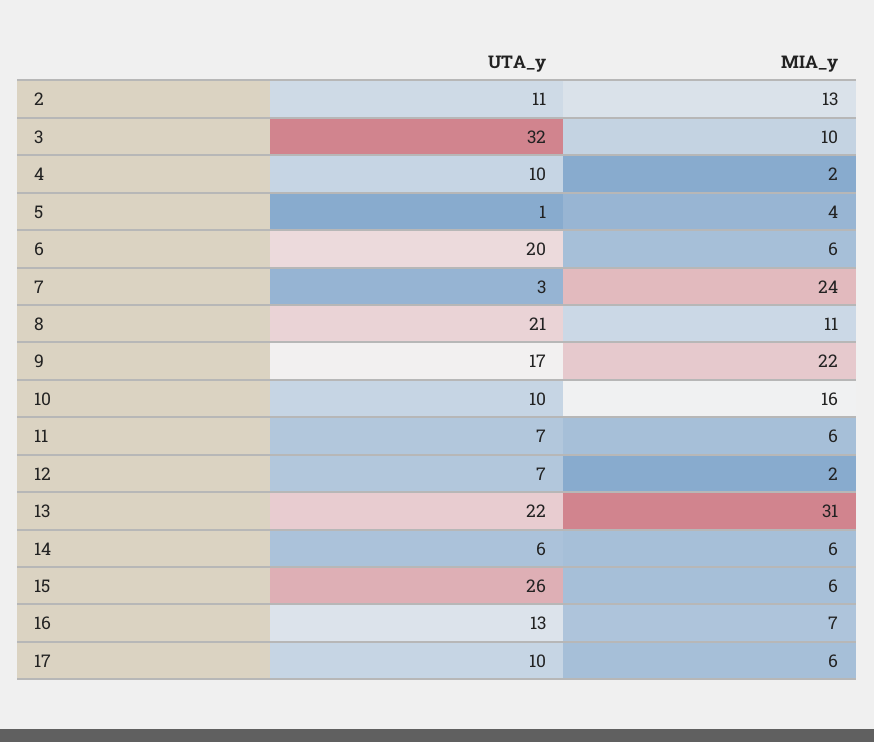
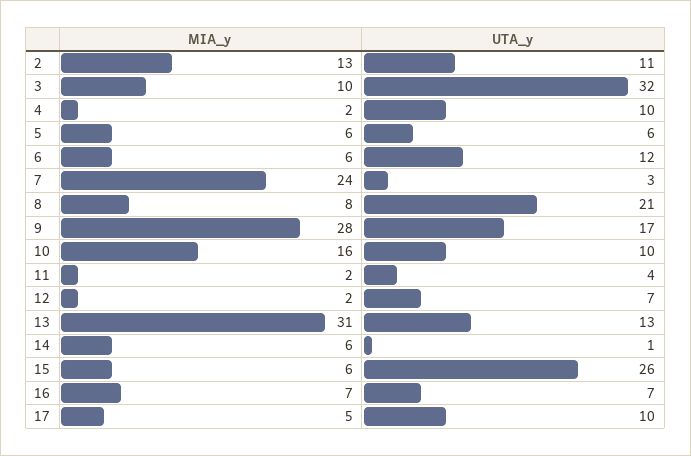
  {
    "UTA_y": {
      "2": 11,
      "3": 32,
      "4": 10,
-     "5": 1,
+     "5": 6,
-     "6": 20,
+     "6": 12,
      "7": 3,
      "8": 21,
      "9": 17,
      "10": 10,
-     "11": 7,
+     "11": 4,
      "12": 7,
-     "13": 22,
+     "13": 13,
-     "14": 6,
+     "14": 1,
      "15": 26,
-     "16": 13,
+     "16": 7,
      "17": 10
    },
    "MIA_y": {
      "2": 13,
      "3": 10,
      "4": 2,
-     "5": 4,
+     "5": 6,
      "6": 6,
      "7": 24,
-     "8": 11,
+     "8": 8,
-     "9": 22,
+     "9": 28,
      "10": 16,
-     "11": 6,
+     "11": 2,
      "12": 2,
      "13": 31,
      "14": 6,
      "15": 6,
      "16": 7,
-     "17": 6
+     "17": 5
    }
  }

